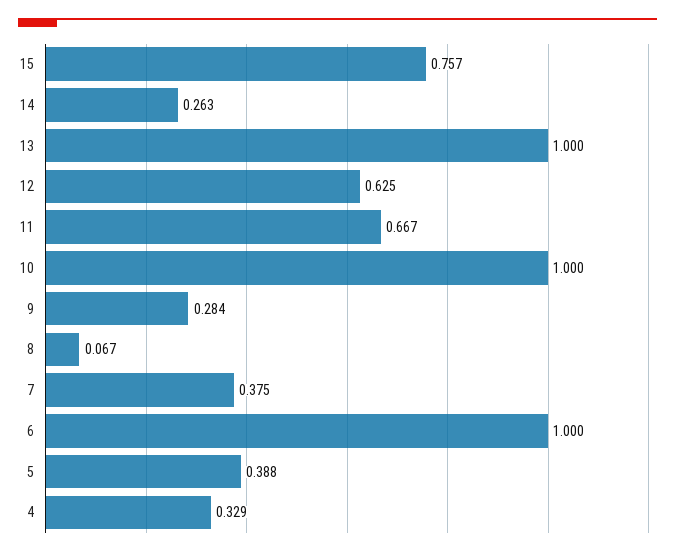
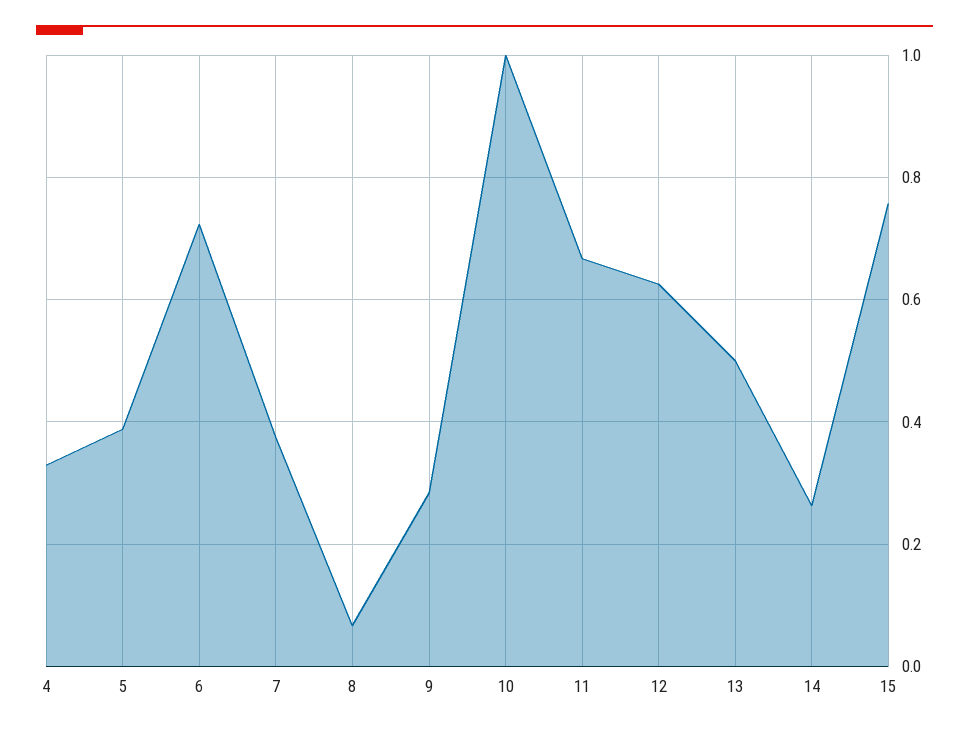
  {
    "15": 0.757,
    "14": 0.263,
-   "13": 1,
+   "13": 0.5,
    "12": 0.625,
    "11": 0.667,
    "10": 1,
    "9": 0.284,
    "8": 0.067,
    "7": 0.375,
-   "6": 1,
+   "6": 0.72,
    "5": 0.388,
    "4": 0.329
  }

